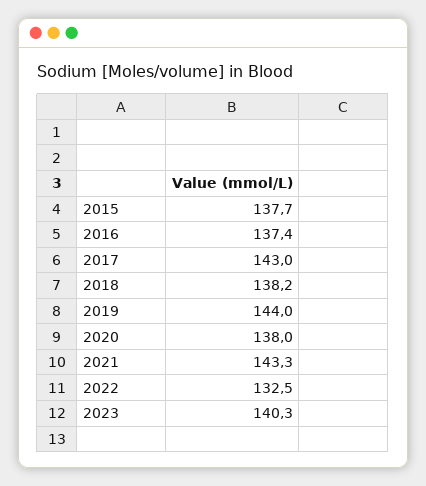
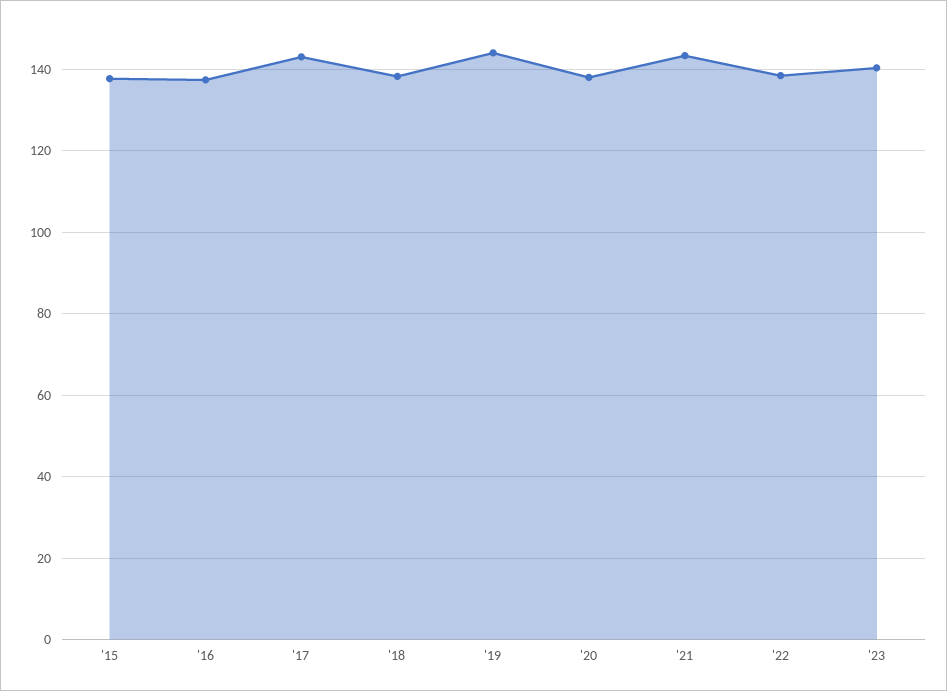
  {
    "2015": 137.7,
    "2016": 137.4,
    "2017": 143,
    "2018": 138.2,
    "2019": 144,
    "2020": 138,
    "2021": 143.3,
-   "2022": 132.5,
+   "2022": 138,
    "2023": 140.3
  }

